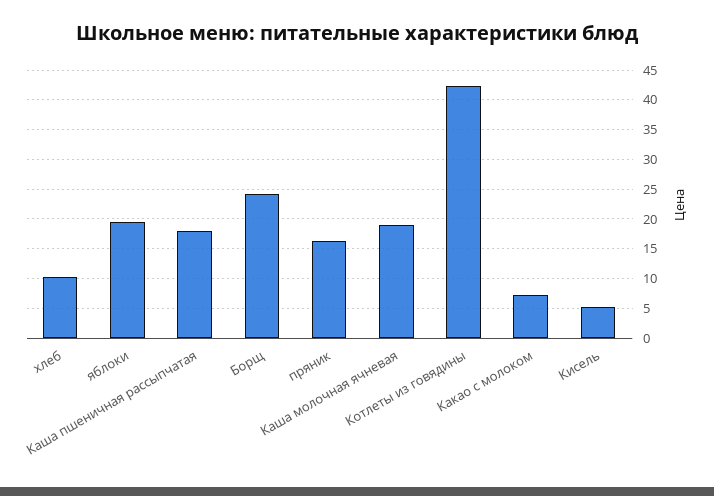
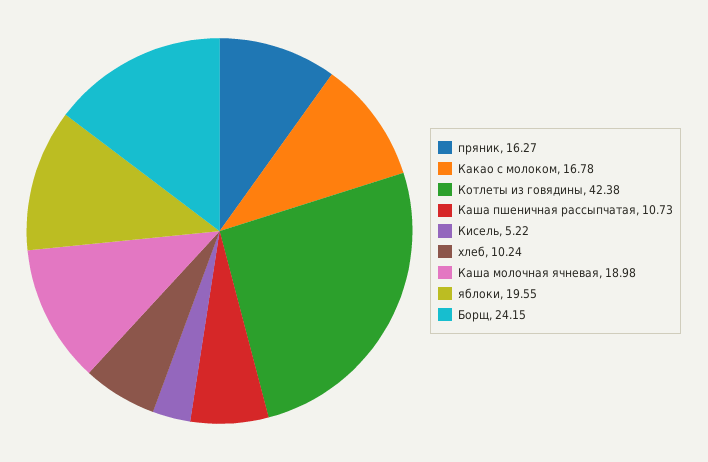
  {
    "хлеб": 10.24,
    "яблоки": 19.55,
-   "Каша пшеничная рассыпчатая": 17.5,
+   "Каша пшеничная рассыпчатая": 10.73,
    "Борщ": 24.15,
    "пряник": 16.27,
    "Каша молочная ячневая": 18.98,
    "Котлеты из говядины": 42.38,
-   "Какао с молоком": 7.5,
+   "Какао с молоком": 16.78,
    "Кисель": 5.22
  }

